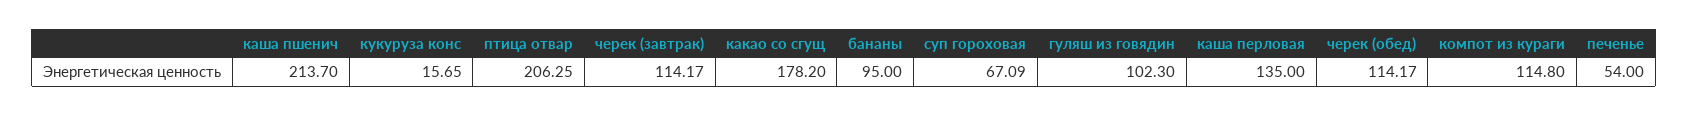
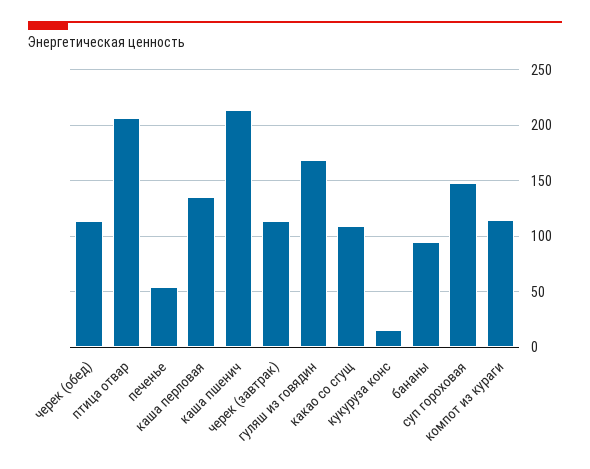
  {
    "каша пшенич": 213.7,
    "кукуруза конс": 15.65,
    "птица отвар": 206.25,
    "черек (завтрак)": 114.17,
-   "какао со сгущ": 178.2,
+   "какао со сгущ": 110,
    "бананы": 95,
-   "суп гороховая": 67.09,
+   "суп гороховая": 150,
-   "гуляш из говядин": 102.3,
+   "гуляш из говядин": 170,
    "каша перловая": 135,
    "черек (обед)": 114.17,
    "компот из кураги": 114.8,
    "печенье": 54
  }

